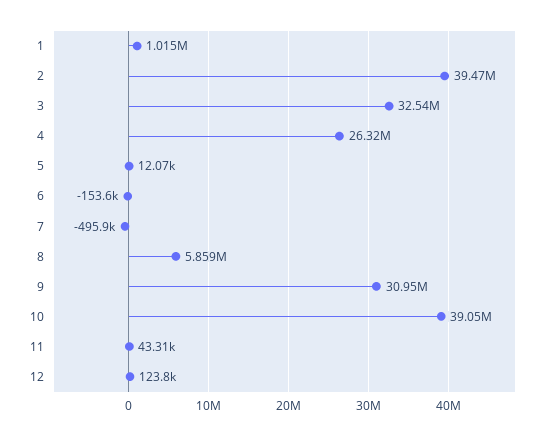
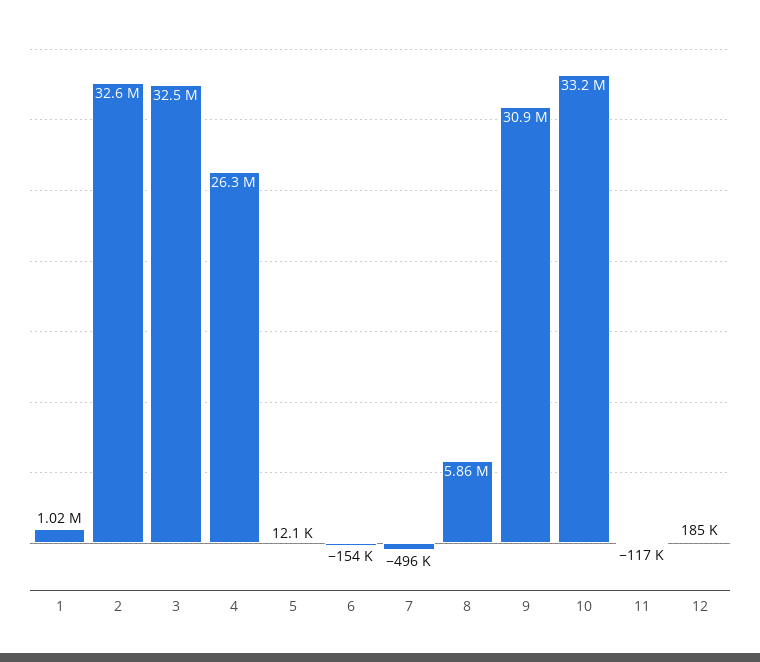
  {
    "1": 1015000,
-   "2": 39470000,
+   "2": 32600000,
    "3": 32540000,
    "4": 26320000,
    "5": 12070,
    "6": -153600,
    "7": -495900,
    "8": 5859000,
    "9": 30950000,
-   "10": 39050000,
+   "10": 33200000,
-   "11": 43310,
+   "11": -117000,
-   "12": 123800
+   "12": 185000
  }

